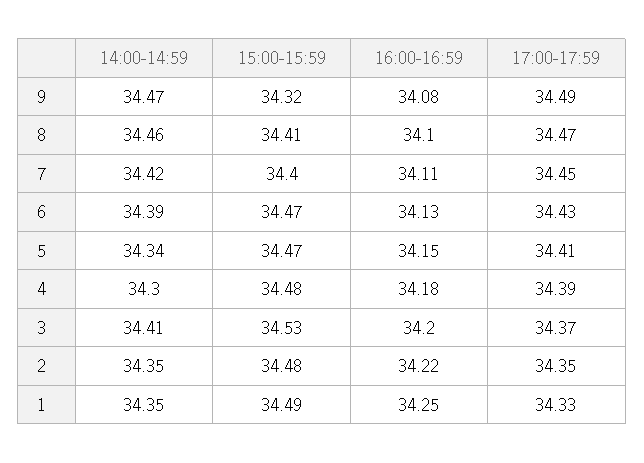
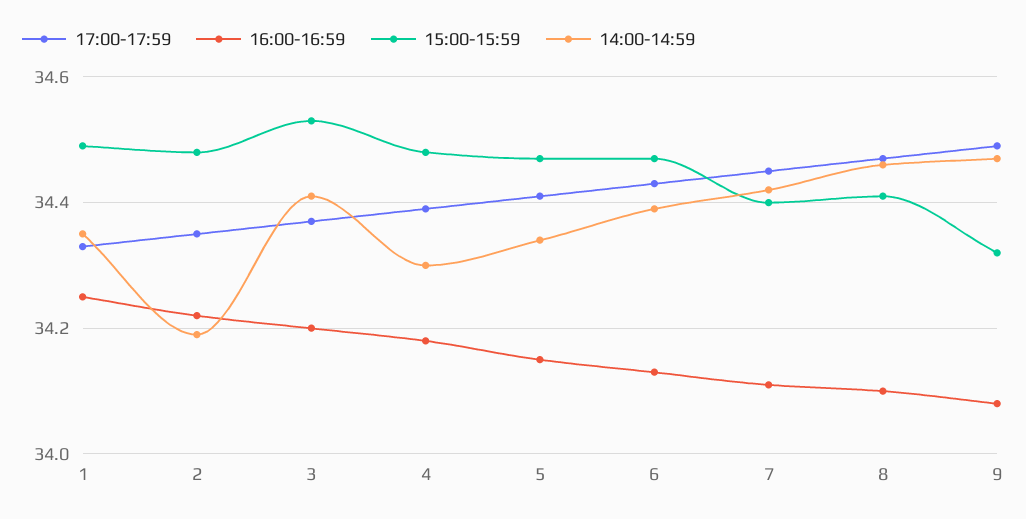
  {
    "14:00-14:59": {
      "9": 34.47,
      "8": 34.46,
      "7": 34.42,
      "6": 34.39,
      "5": 34.34,
      "4": 34.3,
      "3": 34.41,
-     "2": 34.35,
+     "2": 34.2,
      "1": 34.35
    },
    "15:00-15:59": {
      "9": 34.32,
      "8": 34.41,
      "7": 34.4,
      "6": 34.47,
      "5": 34.47,
      "4": 34.48,
      "3": 34.53,
      "2": 34.48,
      "1": 34.49
    },
    "16:00-16:59": {
      "9": 34.08,
      "8": 34.1,
      "7": 34.11,
      "6": 34.13,
      "5": 34.15,
      "4": 34.18,
      "3": 34.2,
      "2": 34.22,
      "1": 34.25
    },
    "17:00-17:59": {
      "9": 34.49,
      "8": 34.47,
      "7": 34.45,
      "6": 34.43,
      "5": 34.41,
      "4": 34.39,
      "3": 34.37,
      "2": 34.35,
      "1": 34.33
    }
  }

